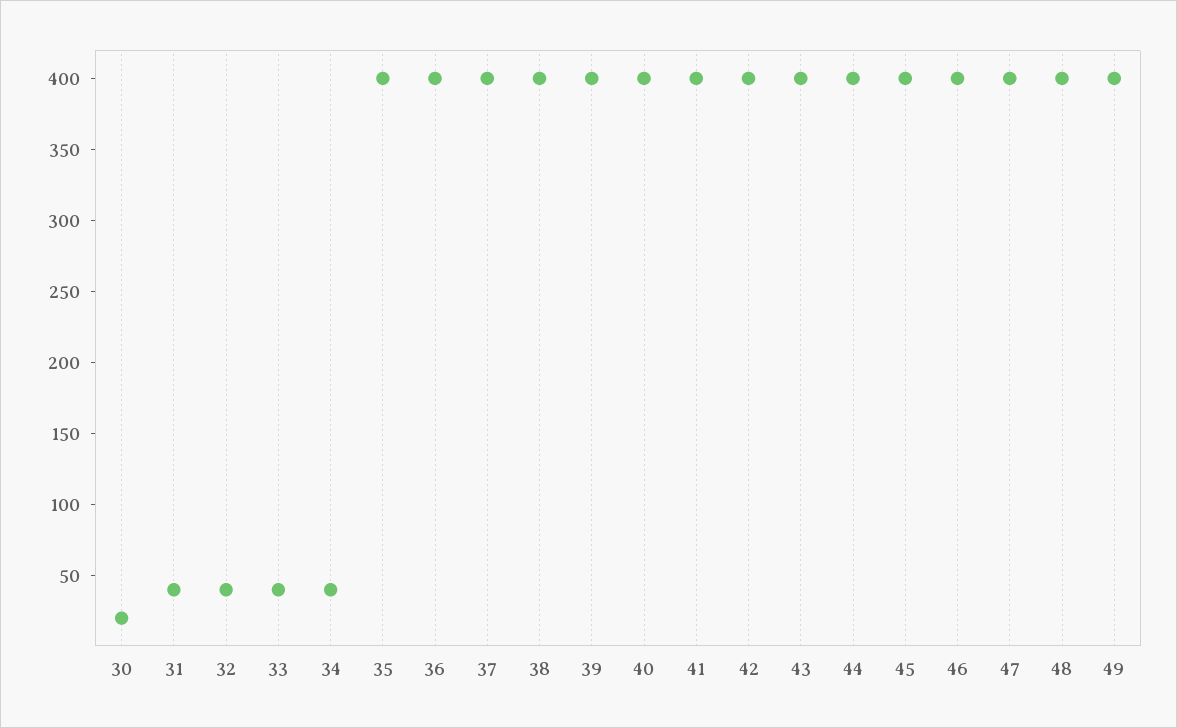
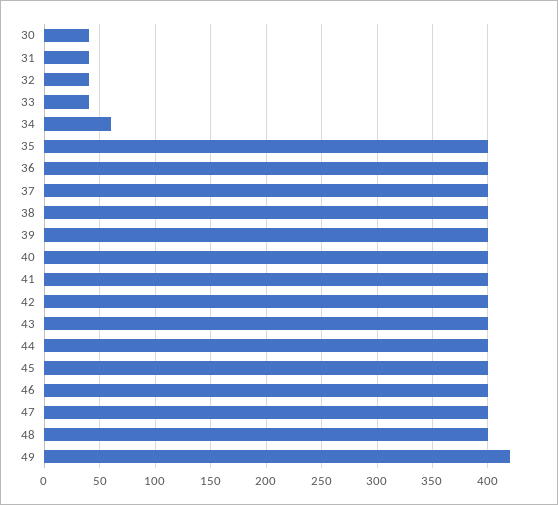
  {
-   "30": 20,
+   "30": 40,
    "31": 40,
    "32": 40,
    "33": 40,
-   "34": 40,
+   "34": 60,
    "35": 400,
    "36": 400,
    "37": 400,
    "38": 400,
    "39": 400,
    "40": 400,
    "41": 400,
    "42": 400,
    "43": 400,
    "44": 400,
    "45": 400,
    "46": 400,
    "47": 400,
    "48": 400,
-   "49": 400
+   "49": 420
  }

